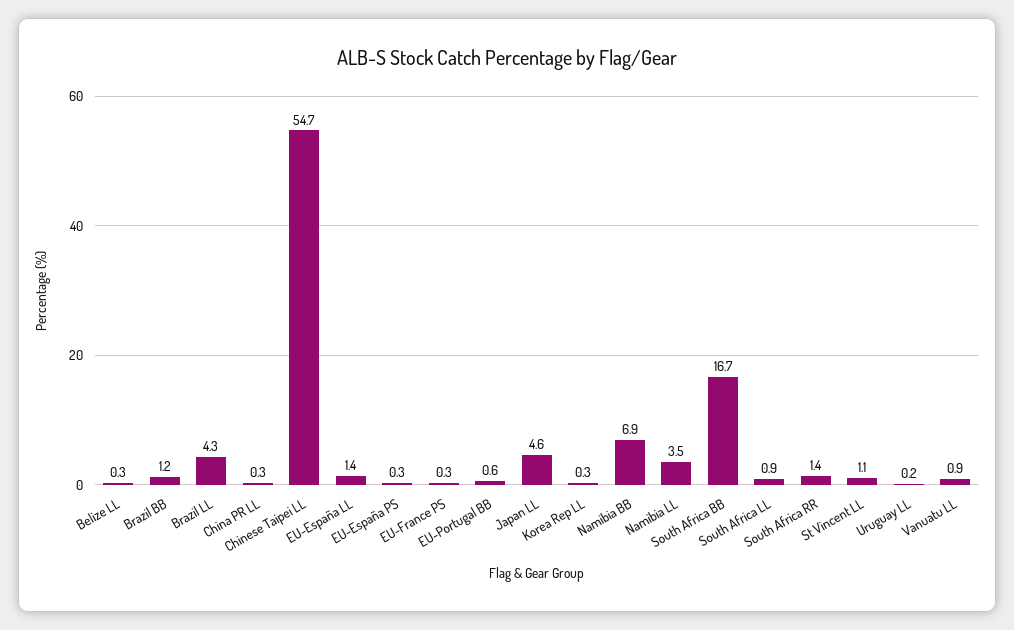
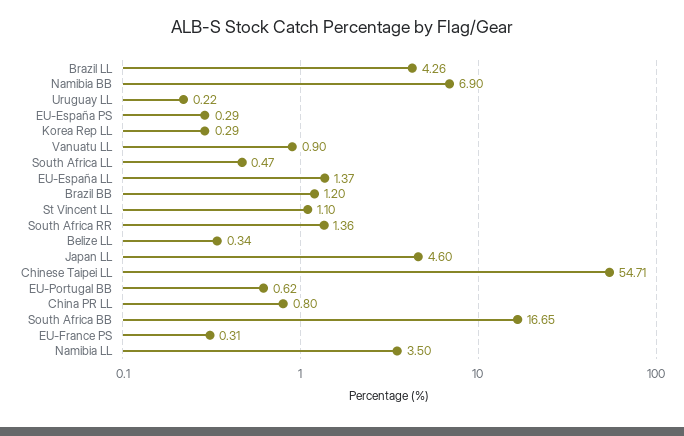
  {
    "Belize LL": 0.34,
    "Brazil BB": 1.2,
    "Brazil LL": 4.26,
-   "China PR LL": 0.3,
+   "China PR LL": 0.8,
    "Chinese Taipei LL": 54.71,
    "EU-España LL": 1.37,
    "EU-España PS": 0.29,
    "EU-France PS": 0.31,
    "EU-Portugal BB": 0.62,
    "Japan LL": 4.6,
    "Korea Rep LL": 0.29,
    "Namibia BB": 6.9,
    "Namibia LL": 3.5,
    "South Africa BB": 16.65,
-   "South Africa LL": 0.9,
+   "South Africa LL": 0.47,
    "South Africa RR": 1.36,
    "St Vincent LL": 1.1,
    "Uruguay LL": 0.22,
    "Vanuatu LL": 0.9
  }

